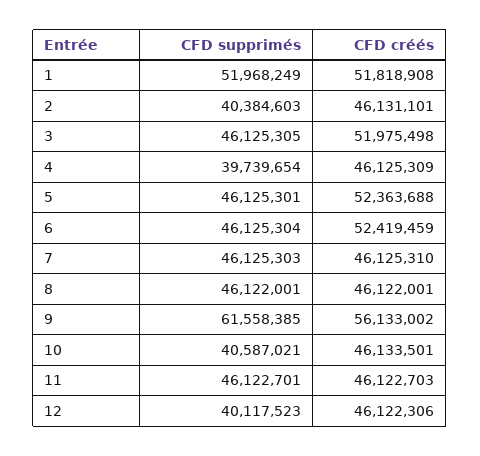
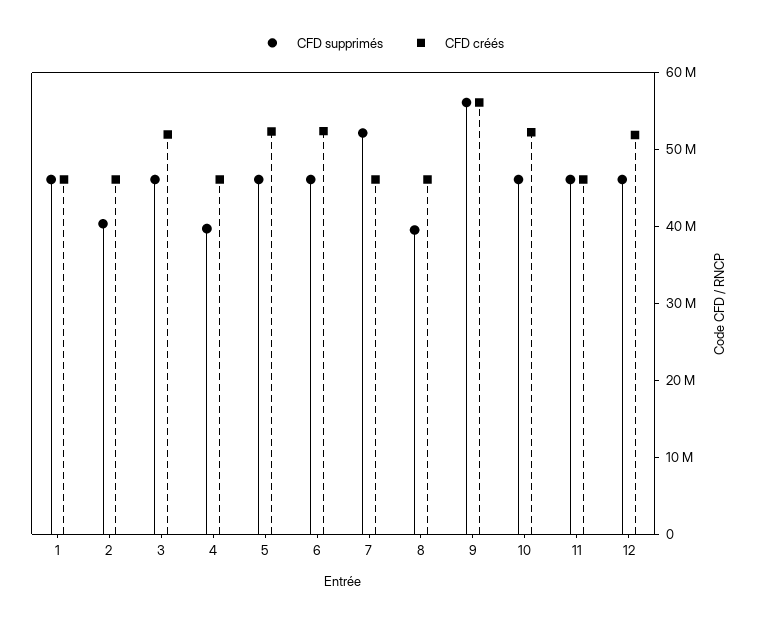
  {
    "CFD supprimés": {
-     "1": 51968249,
+     "1": 46000000,
      "2": 40384603,
      "3": 46125305,
      "4": 39739654,
      "5": 46125301,
      "6": 46125304,
-     "7": 46125303,
+     "7": 52000000,
-     "8": 46122001,
+     "8": 40000000,
-     "9": 61558385,
+     "9": 56000000,
-     "10": 40587021,
+     "10": 46000000,
      "11": 46122701,
-     "12": 40117523
+     "12": 46000000
    },
    "CFD créés": {
-     "1": 51818908,
+     "1": 46000000,
      "2": 46131101,
      "3": 51975498,
      "4": 46125309,
      "5": 52363688,
      "6": 52419459,
      "7": 46125310,
      "8": 46122001,
      "9": 56133002,
-     "10": 46133501,
+     "10": 52000000,
      "11": 46122703,
-     "12": 46122306
+     "12": 52000000
    }
  }

